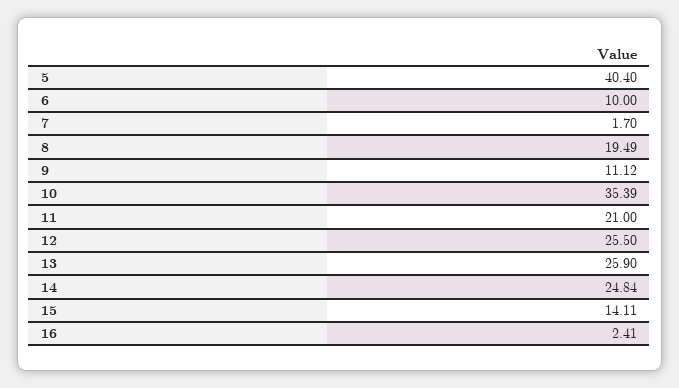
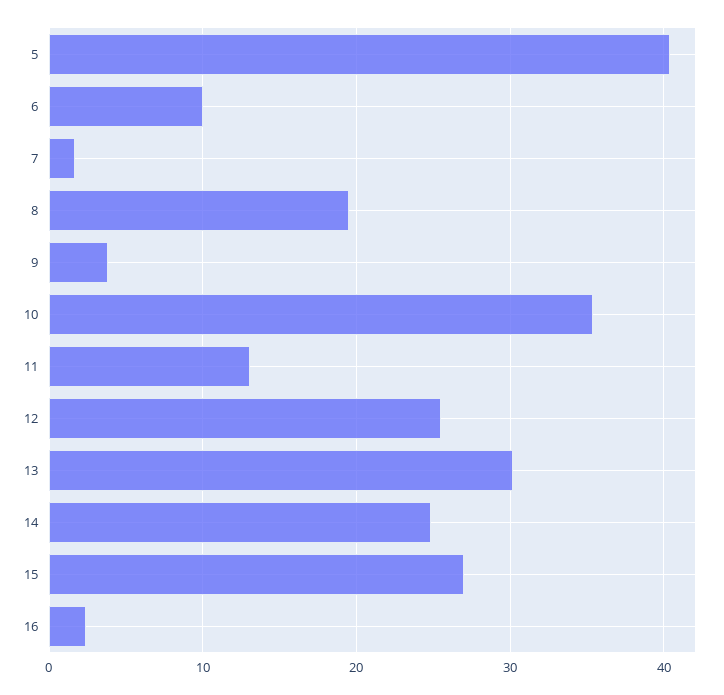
  {
    "5": 40.4,
    "6": 10,
    "7": 1.7,
    "8": 19.49,
-   "9": 11.12,
+   "9": 4,
    "10": 35.39,
-   "11": 21,
+   "11": 13,
    "12": 25.5,
-   "13": 25.9,
+   "13": 30,
    "14": 24.84,
-   "15": 14.11,
+   "15": 27,
    "16": 2.41
  }

